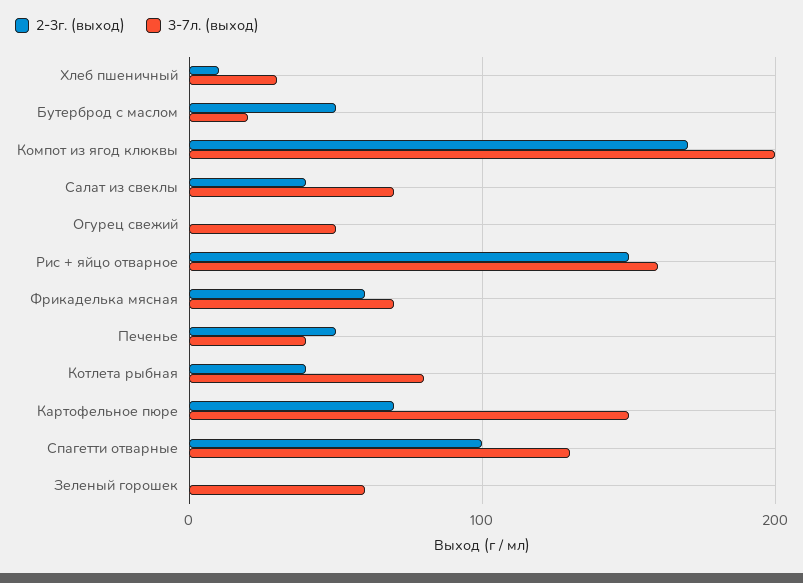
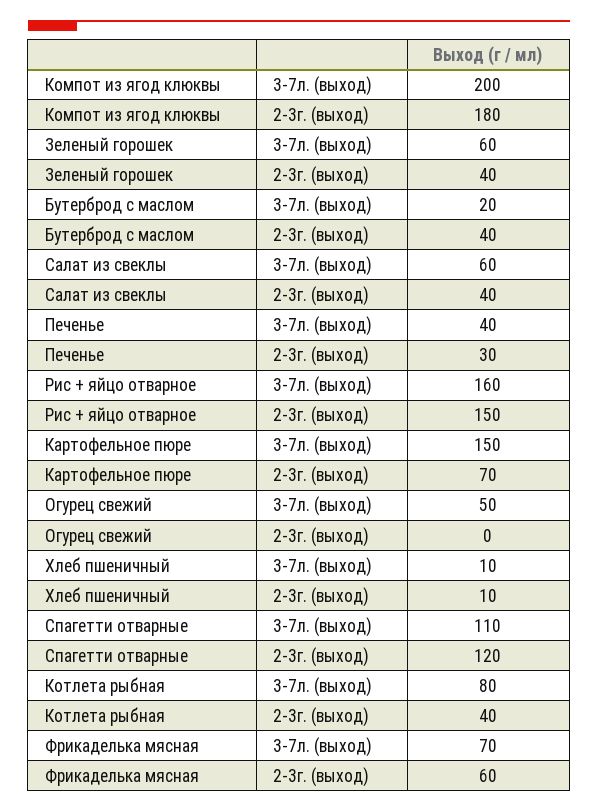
  {
    "2-3г. (выход)": {
      "Хлеб пшеничный": 10,
-     "Бутерброд с маслом": 50,
+     "Бутерброд с маслом": 40,
-     "Компот из ягод клюквы": 170,
+     "Компот из ягод клюквы": 180,
      "Салат из свеклы": 40,
      "Огурец свежий": 0,
      "Рис + яйцо отварное": 150,
      "Фрикаделька мясная": 60,
-     "Печенье": 50,
+     "Печенье": 30,
      "Котлета рыбная": 40,
      "Картофельное пюре": 70,
-     "Спагетти отварные": 100,
+     "Спагетти отварные": 120,
-     "Зеленый горошек": 0
+     "Зеленый горошек": 40
    },
    "3-7л. (выход)": {
-     "Хлеб пшеничный": 30,
+     "Хлеб пшеничный": 10,
      "Бутерброд с маслом": 20,
      "Компот из ягод клюквы": 200,
-     "Салат из свеклы": 70,
+     "Салат из свеклы": 60,
      "Огурец свежий": 50,
      "Рис + яйцо отварное": 160,
      "Фрикаделька мясная": 70,
      "Печенье": 40,
      "Котлета рыбная": 80,
      "Картофельное пюре": 150,
-     "Спагетти отварные": 130,
+     "Спагетти отварные": 110,
      "Зеленый горошек": 60
    }
  }

